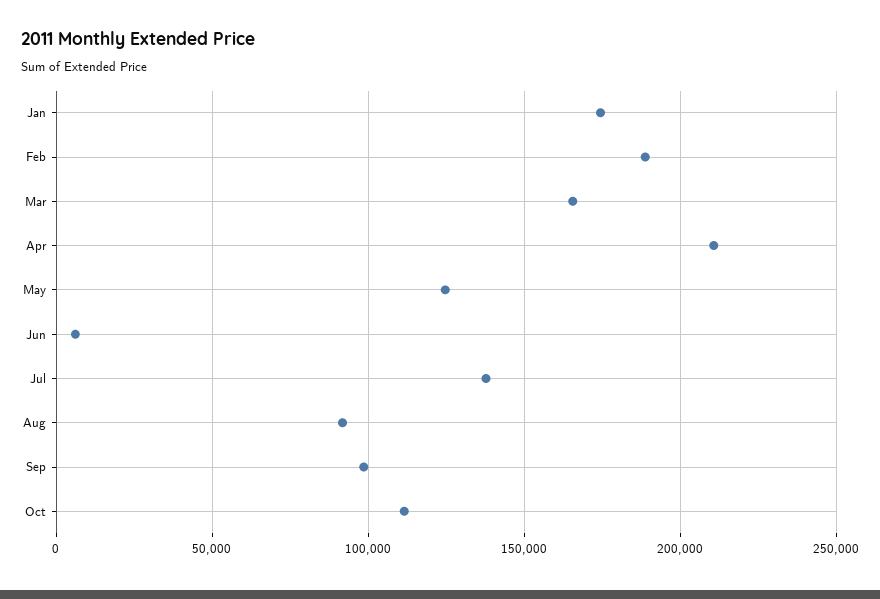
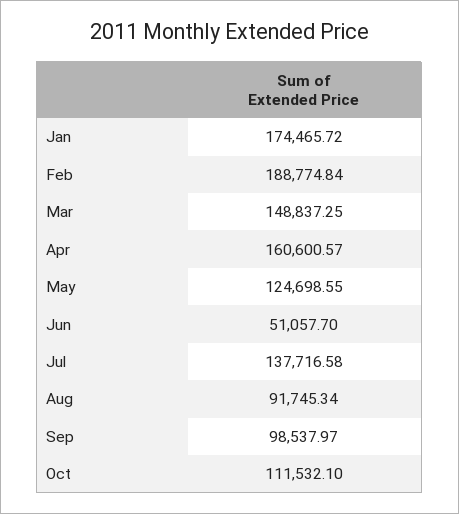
  {
    "Jan": 174465.72,
    "Feb": 188774.84,
-   "Mar": 165000,
+   "Mar": 148837.25,
-   "Apr": 210000,
+   "Apr": 160600.57,
    "May": 124698.55,
-   "Jun": 5000,
+   "Jun": 51057.7,
    "Jul": 137716.58,
    "Aug": 91745.34,
    "Sep": 98537.97,
    "Oct": 111532.1
  }

